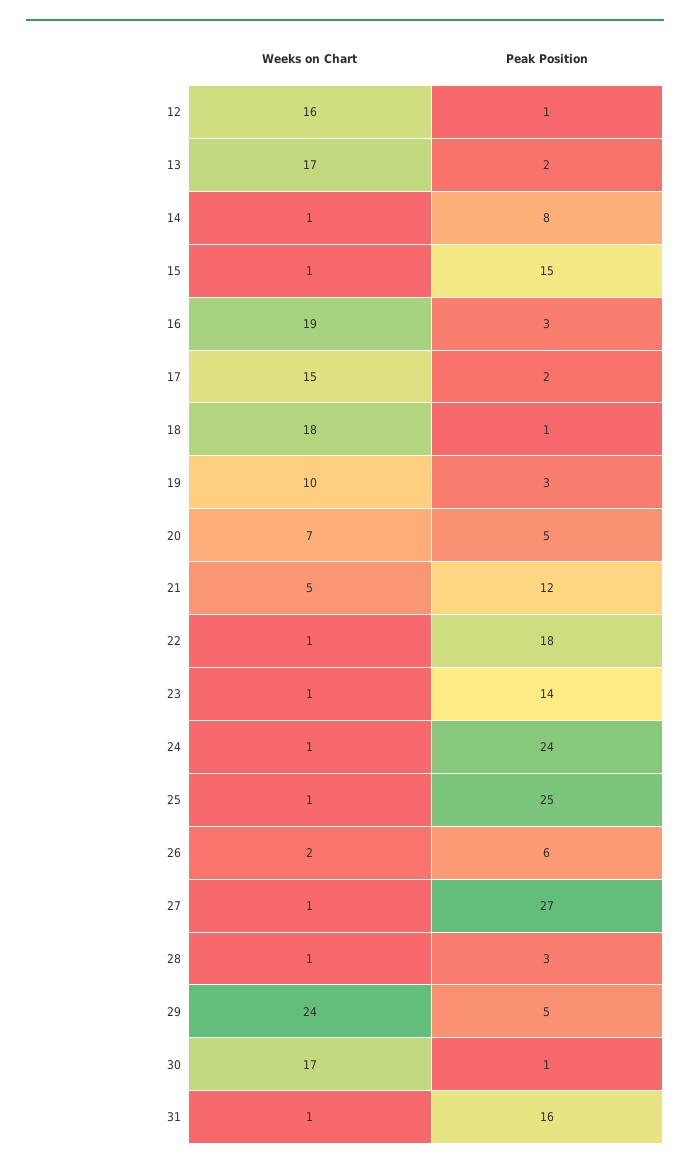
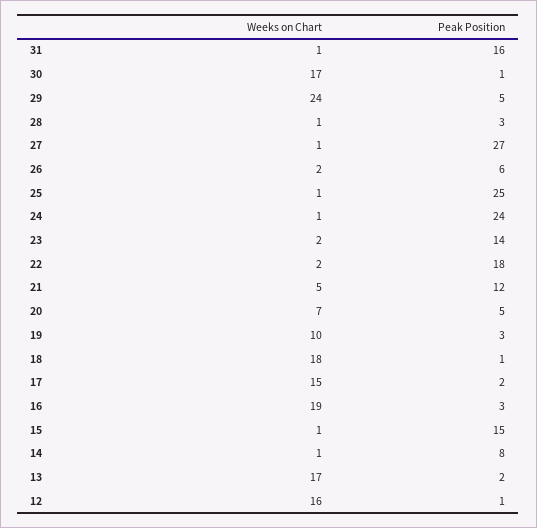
  {
    "Weeks on Chart": {
      "12": 16,
      "13": 17,
      "14": 1,
      "15": 1,
      "16": 19,
      "17": 15,
      "18": 18,
      "19": 10,
      "20": 7,
      "21": 5,
-     "22": 1,
+     "22": 2,
-     "23": 1,
+     "23": 2,
      "24": 1,
      "25": 1,
      "26": 2,
      "27": 1,
      "28": 1,
      "29": 24,
      "30": 17,
      "31": 1
    },
    "Peak Position": {
      "12": 1,
      "13": 2,
      "14": 8,
      "15": 15,
      "16": 3,
      "17": 2,
      "18": 1,
      "19": 3,
      "20": 5,
      "21": 12,
      "22": 18,
      "23": 14,
      "24": 24,
      "25": 25,
      "26": 6,
      "27": 27,
      "28": 3,
      "29": 5,
      "30": 1,
      "31": 16
    }
  }

